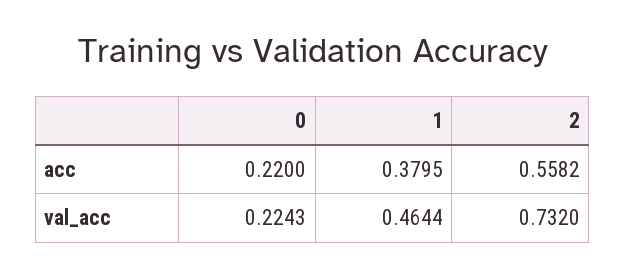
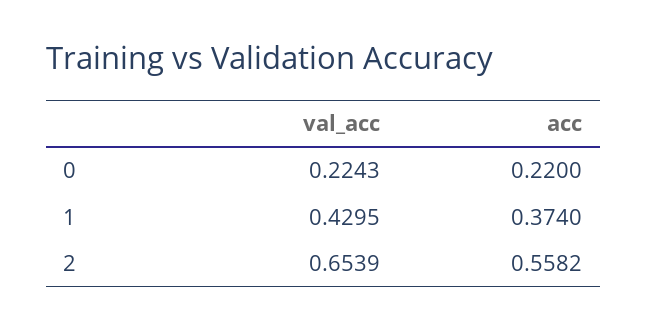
  {
    "0": {
      "acc": 0.22,
      "val_acc": 0.2243
    },
    "1": {
-     "acc": 0.3795,
+     "acc": 0.374,
-     "val_acc": 0.4644
+     "val_acc": 0.4295
    },
    "2": {
      "acc": 0.5582,
-     "val_acc": 0.732
+     "val_acc": 0.6539
    }
  }

